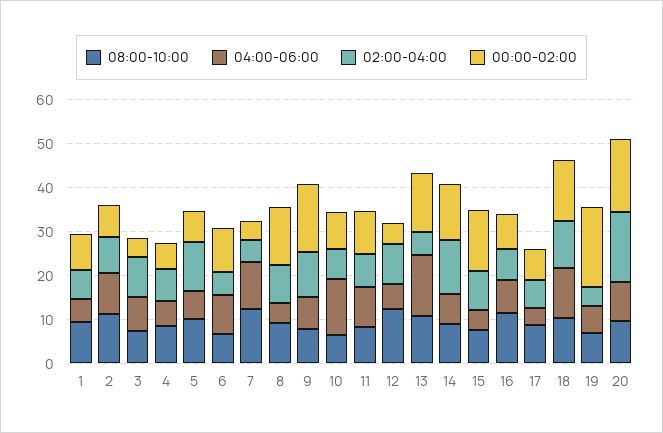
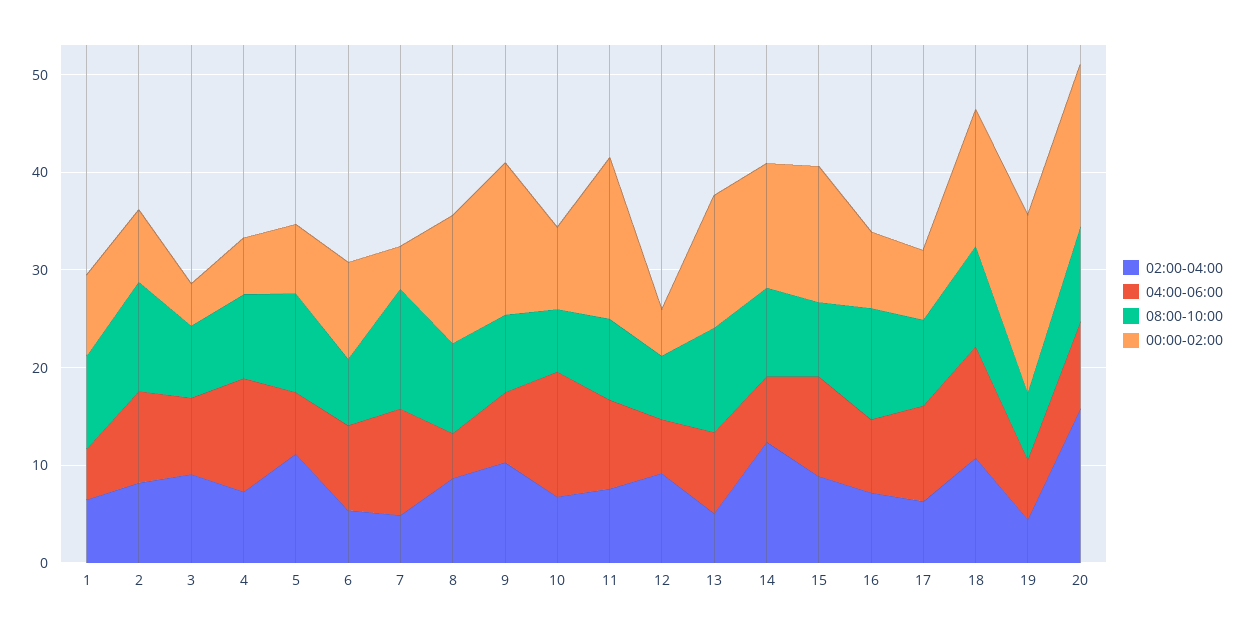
  {
    "08:00-10:00": {
      "1": 10,
      "2": 12,
      "3": 8,
      "4": 8,
      "5": 10,
      "6": 6,
      "7": 12,
      "8": 10,
      "9": 8,
      "10": 6,
      "11": 8,
-     "12": 12,
+     "12": 6,
      "13": 10,
      "14": 10,
      "15": 8,
      "16": 12,
      "17": 8,
      "18": 10,
      "19": 6,
      "20": 10
    },
    "04:00-06:00": {
      "1": 6,
      "2": 10,
      "3": 8,
-     "4": 6,
+     "4": 12,
      "5": 6,
      "6": 8,
      "7": 10,
      "8": 4,
      "9": 8,
      "10": 12,
      "11": 10,
      "12": 6,
-     "13": 14,
+     "13": 8,
      "14": 6,
-     "15": 4,
+     "15": 10,
      "16": 8,
-     "17": 4,
+     "17": 10,
      "18": 12,
      "19": 6,
      "20": 8
    },
    "02:00-04:00": {
      "1": 6,
      "2": 8,
      "3": 10,
      "4": 8,
      "5": 12,
      "6": 6,
      "7": 4,
      "8": 8,
      "9": 10,
      "10": 6,
      "11": 8,
      "12": 10,
      "13": 6,
      "14": 12,
      "15": 8,
      "16": 8,
      "17": 6,
      "18": 10,
      "19": 4,
      "20": 16
    },
    "00:00-02:00": {
      "1": 8,
      "2": 8,
      "3": 4,
      "4": 6,
      "5": 8,
      "6": 10,
      "7": 4,
      "8": 14,
      "9": 16,
      "10": 8,
-     "11": 10,
+     "11": 16,
      "12": 4,
      "13": 14,
      "14": 12,
      "15": 14,
      "16": 8,
      "17": 8,
      "18": 14,
      "19": 18,
      "20": 16
    }
  }

